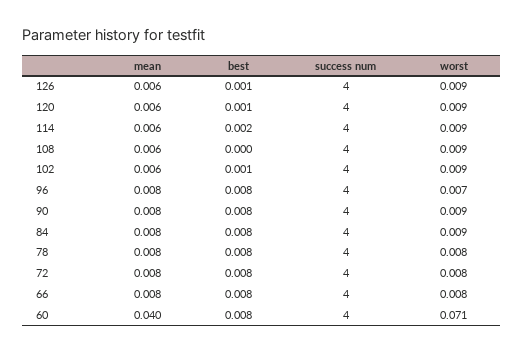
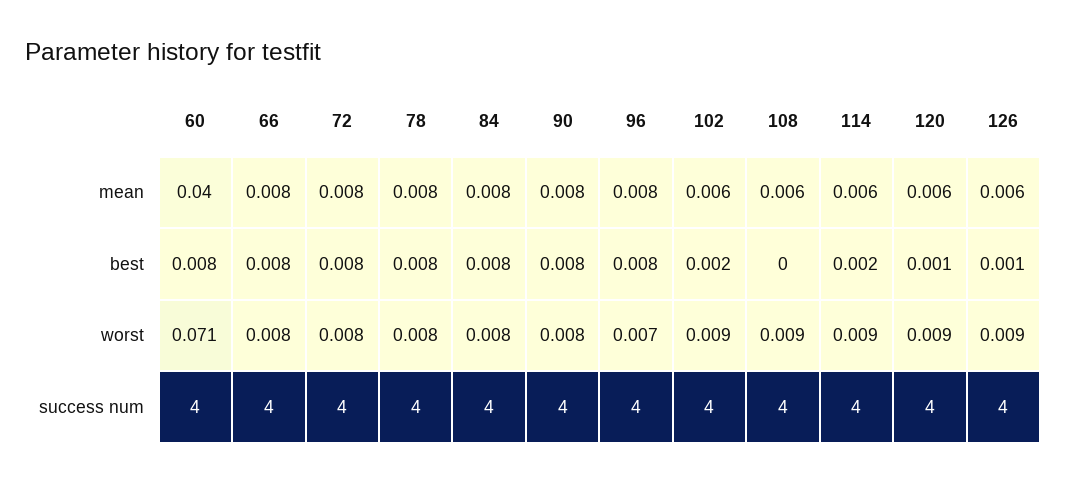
  {
    "mean": {
      "126": 0.006,
      "120": 0.006,
      "114": 0.006,
      "108": 0.006,
      "102": 0.006,
      "96": 0.008,
      "90": 0.008,
      "84": 0.008,
      "78": 0.008,
      "72": 0.008,
      "66": 0.008,
      "60": 0.04
    },
    "best": {
      "126": 0.001,
      "120": 0.001,
      "114": 0.002,
      "108": 0,
-     "102": 0.001,
+     "102": 0.002,
      "96": 0.008,
      "90": 0.008,
      "84": 0.008,
      "78": 0.008,
      "72": 0.008,
      "66": 0.008,
      "60": 0.008
    },
    "success num": {
      "126": 4,
      "120": 4,
      "114": 4,
      "108": 4,
      "102": 4,
      "96": 4,
      "90": 4,
      "84": 4,
      "78": 4,
      "72": 4,
      "66": 4,
      "60": 4
    },
    "worst": {
      "126": 0.009,
      "120": 0.009,
      "114": 0.009,
      "108": 0.009,
      "102": 0.009,
      "96": 0.007,
-     "90": 0.009,
+     "90": 0.008,
-     "84": 0.009,
+     "84": 0.008,
      "78": 0.008,
      "72": 0.008,
      "66": 0.008,
      "60": 0.071
    }
  }

